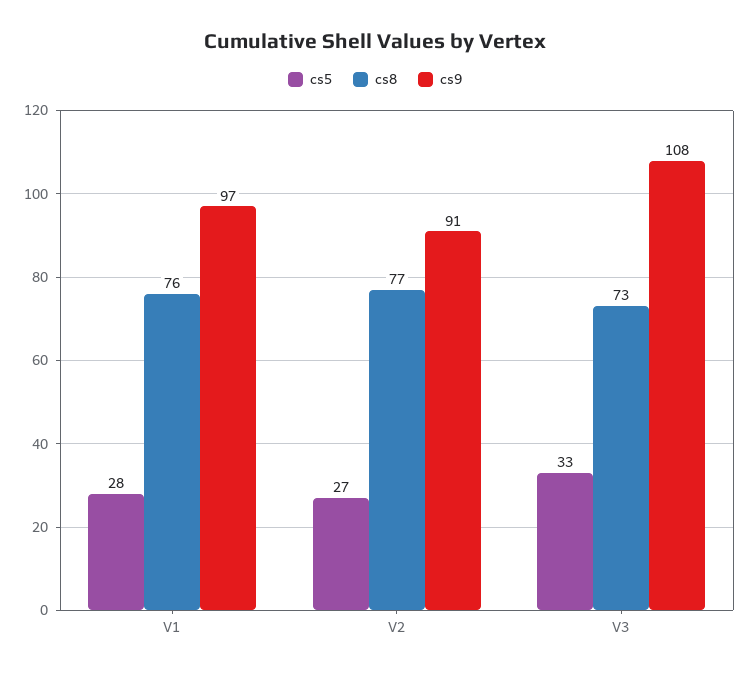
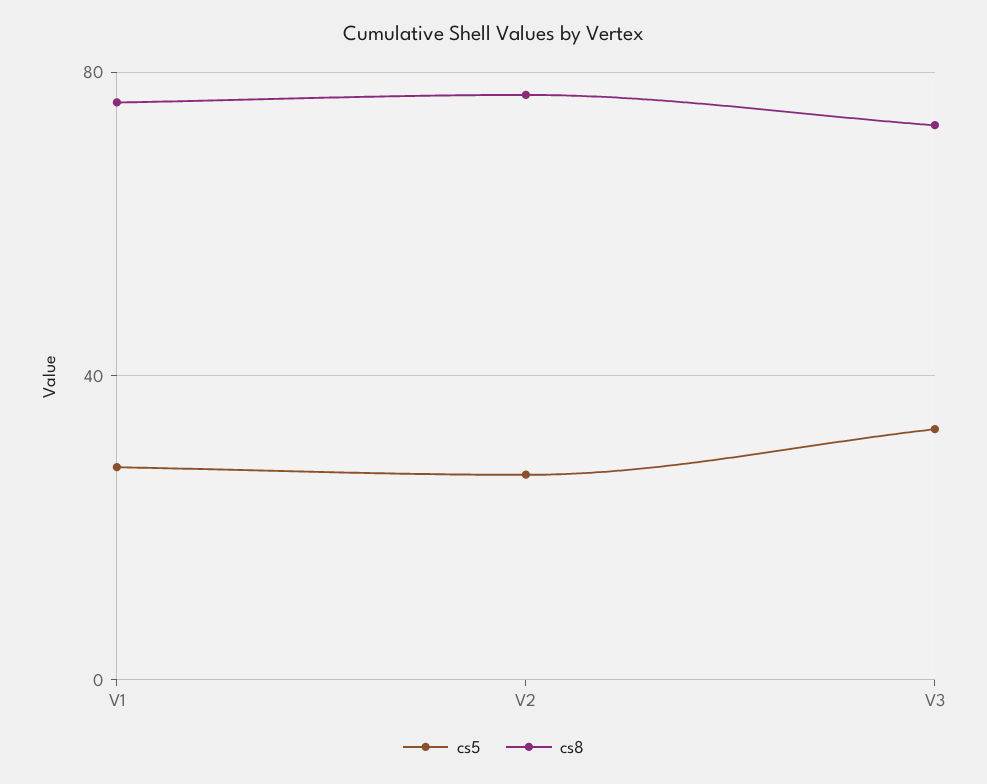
  {
    "cs5": {
      "V1": 28,
      "V2": 27,
      "V3": 33
    },
    "cs8": {
      "V1": 76,
      "V2": 77,
      "V3": 73
-   },
+   }
-   "cs9": {
-     "V1": 97,
-     "V2": 91,
-     "V3": 108
-   }
  }

